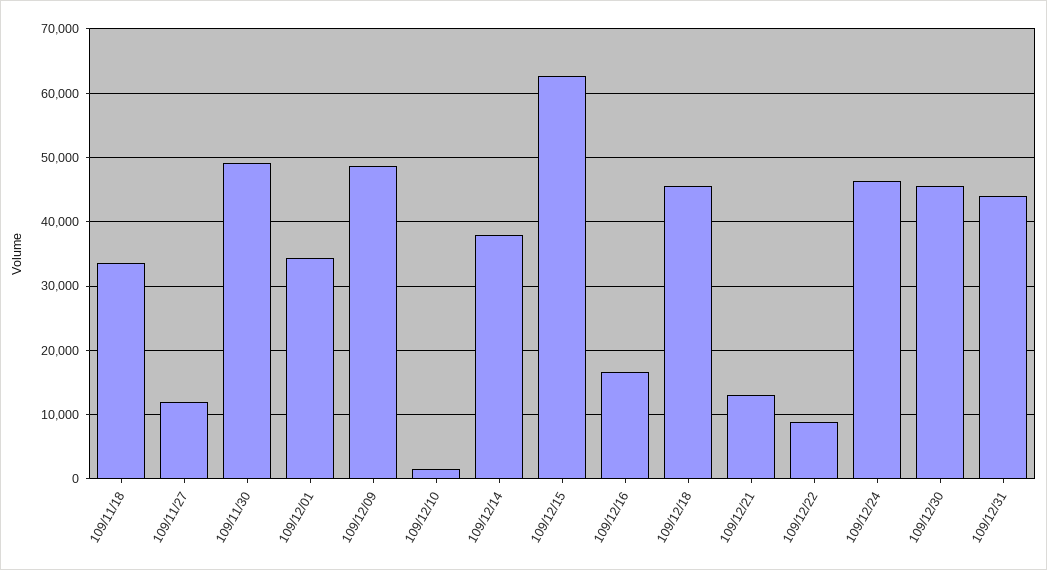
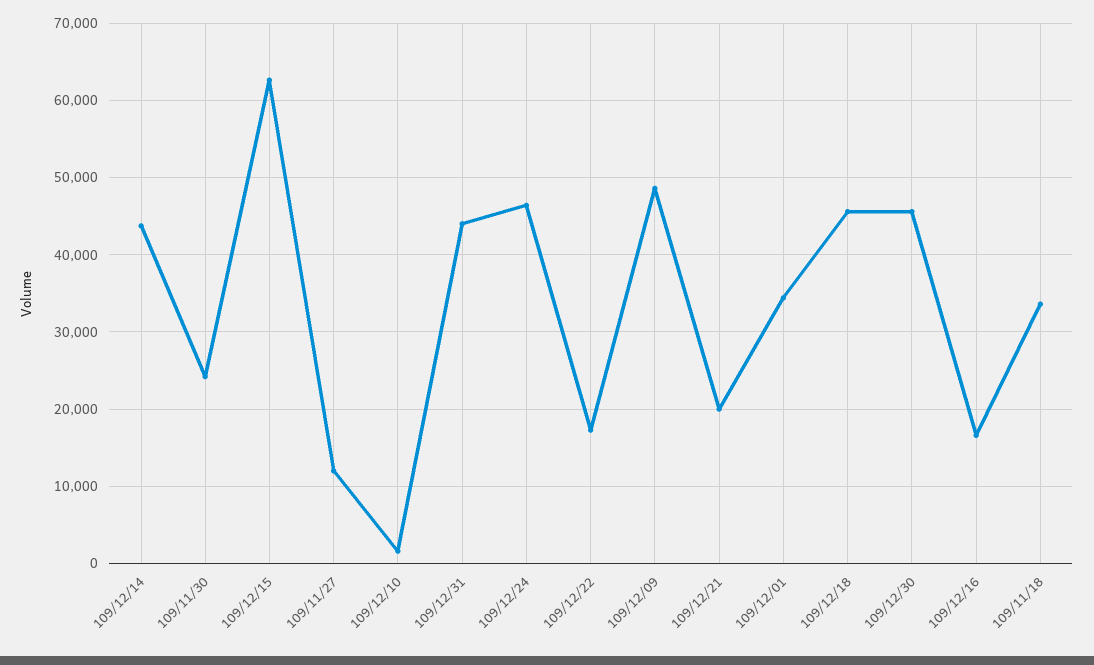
  {
    "109/11/18": 34000,
    "109/11/27": 12000,
-   "109/11/30": 49000,
+   "109/11/30": 24000,
    "109/12/01": 34000,
    "109/12/09": 49000,
    "109/12/10": 2000,
-   "109/12/14": 38000,
+   "109/12/14": 44000,
    "109/12/15": 63000,
    "109/12/16": 17000,
    "109/12/18": 46000,
-   "109/12/21": 13000,
+   "109/12/21": 20000,
-   "109/12/22": 9000,
+   "109/12/22": 17000,
    "109/12/24": 46000,
    "109/12/30": 46000,
    "109/12/31": 44000
  }

